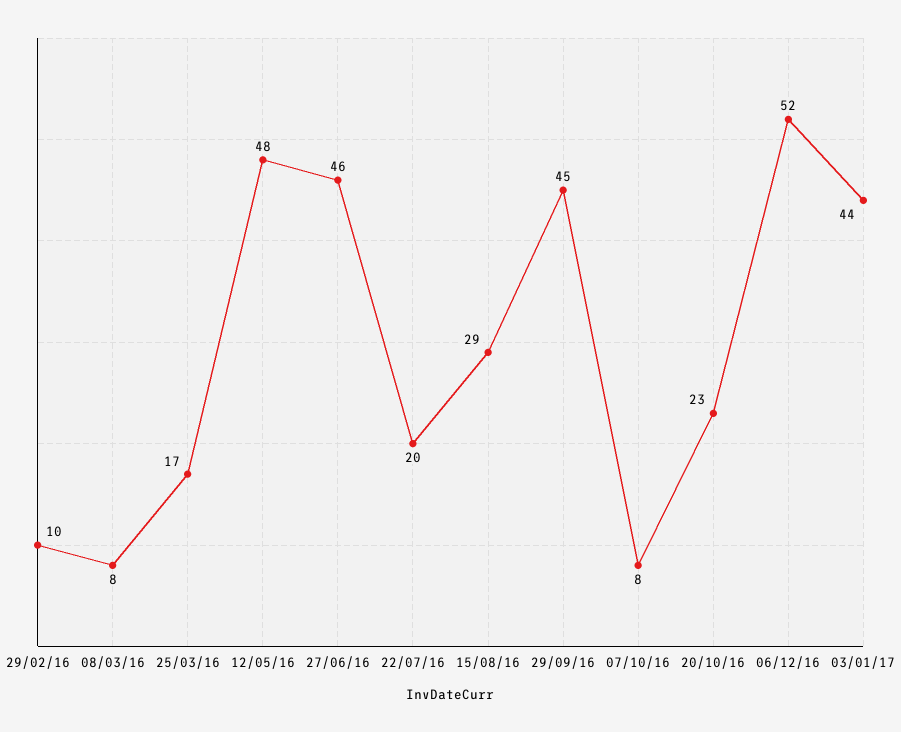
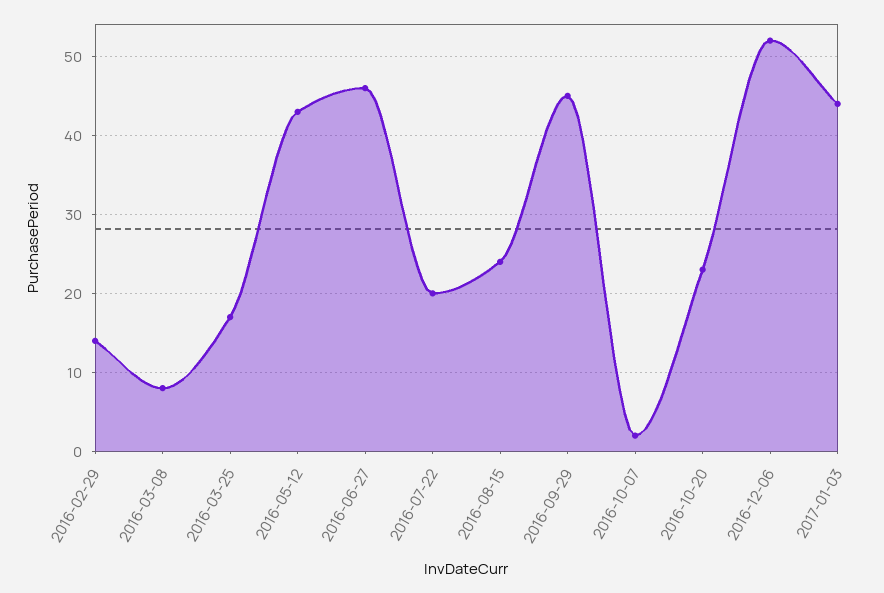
  {
-   "29/02/16": 10,
+   "29/02/16": 14,
    "08/03/16": 8,
    "25/03/16": 17,
-   "12/05/16": 48,
+   "12/05/16": 43,
    "27/06/16": 46,
    "22/07/16": 20,
-   "15/08/16": 29,
+   "15/08/16": 24,
    "29/09/16": 45,
-   "07/10/16": 8,
+   "07/10/16": 2,
    "20/10/16": 23,
    "06/12/16": 52,
    "03/01/17": 44
  }

